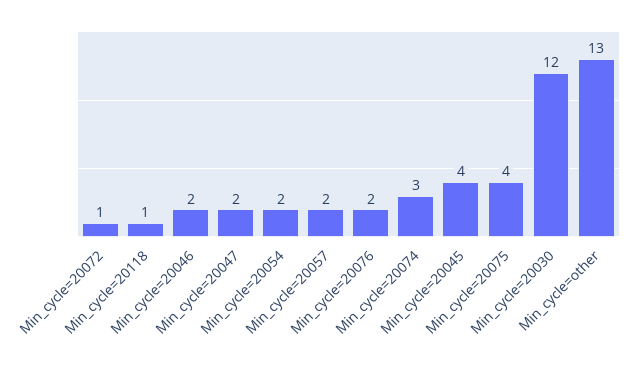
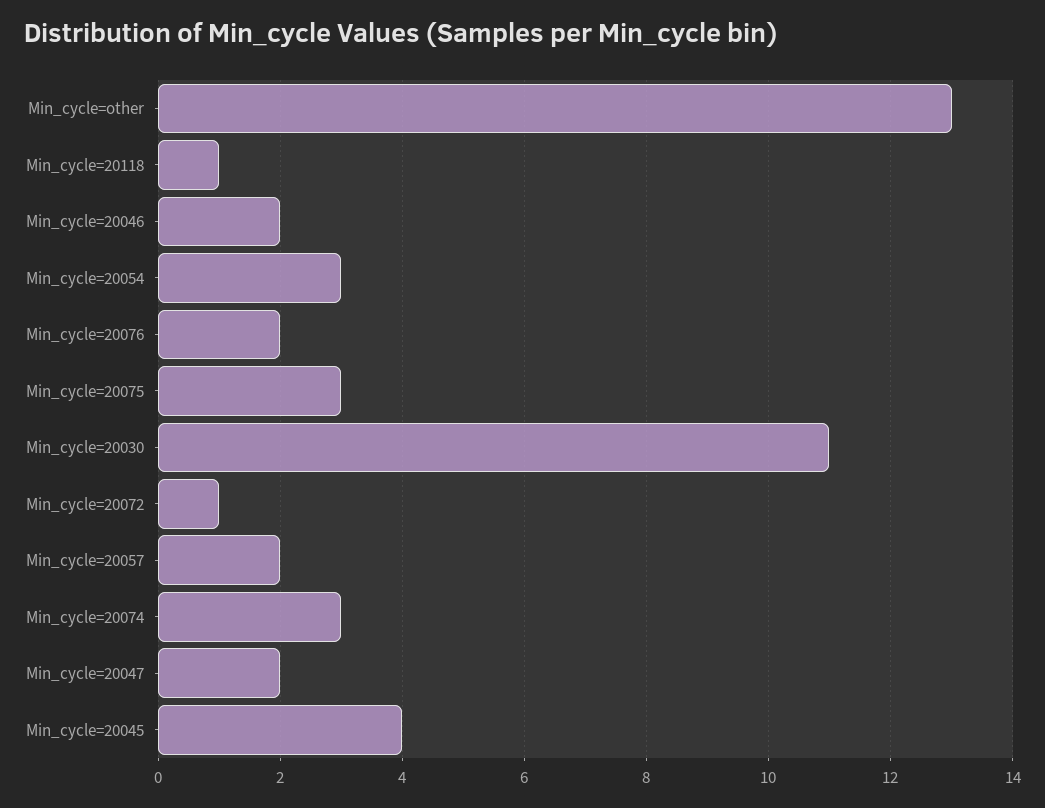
  {
    "Min_cycle=20072": 1,
    "Min_cycle=20118": 1,
    "Min_cycle=20046": 2,
    "Min_cycle=20047": 2,
-   "Min_cycle=20054": 2,
+   "Min_cycle=20054": 3,
    "Min_cycle=20057": 2,
    "Min_cycle=20076": 2,
    "Min_cycle=20074": 3,
    "Min_cycle=20045": 4,
-   "Min_cycle=20075": 4,
+   "Min_cycle=20075": 3,
-   "Min_cycle=20030": 12,
+   "Min_cycle=20030": 11,
    "Min_cycle=other": 13
  }

